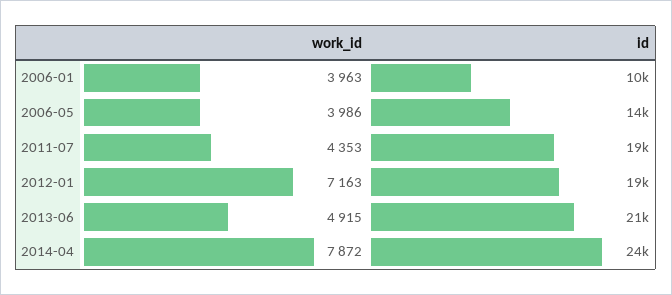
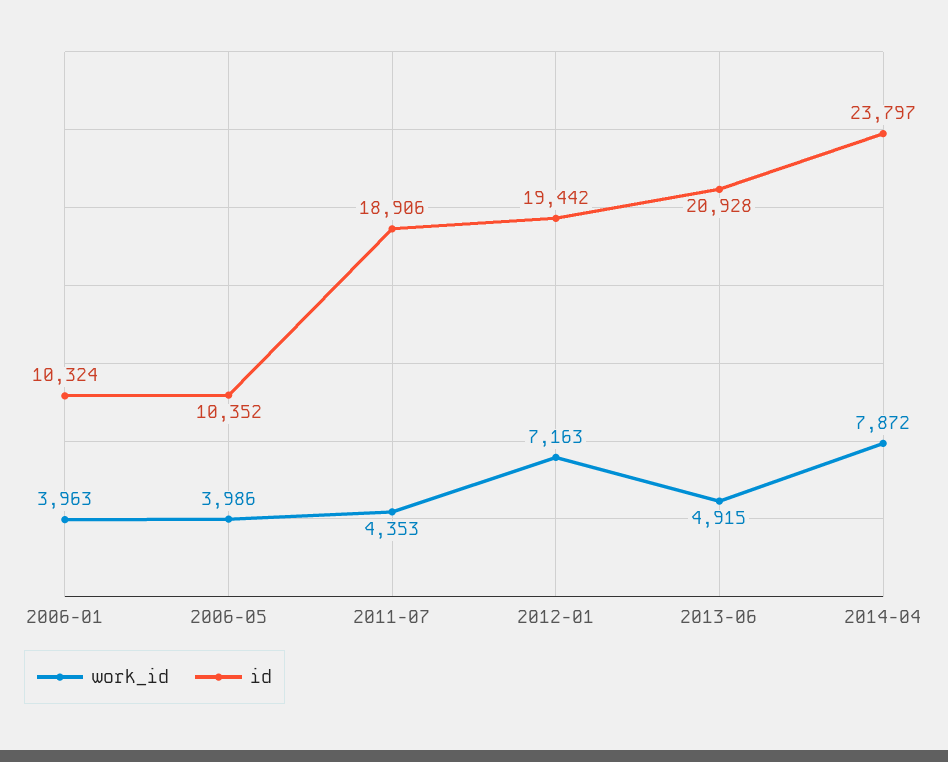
  {
    "work_id": {
      "2006-01": 3963,
      "2006-05": 3986,
      "2011-07": 4353,
      "2012-01": 7163,
      "2013-06": 4915,
      "2014-04": 7872
    },
    "id": {
      "2006-01": 10324,
-     "2006-05": 14000,
+     "2006-05": 10352,
      "2011-07": 18906,
      "2012-01": 19442,
      "2013-06": 20928,
      "2014-04": 23797
    }
  }

